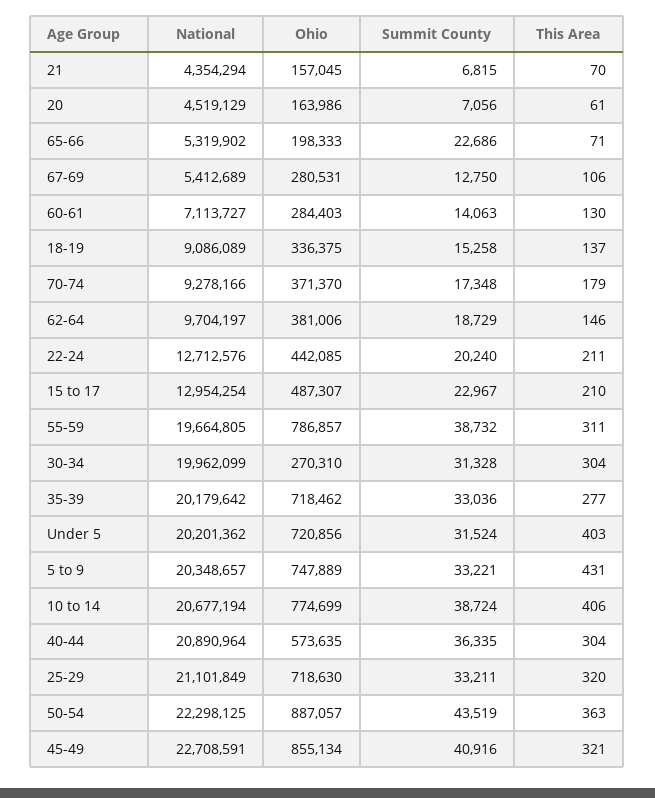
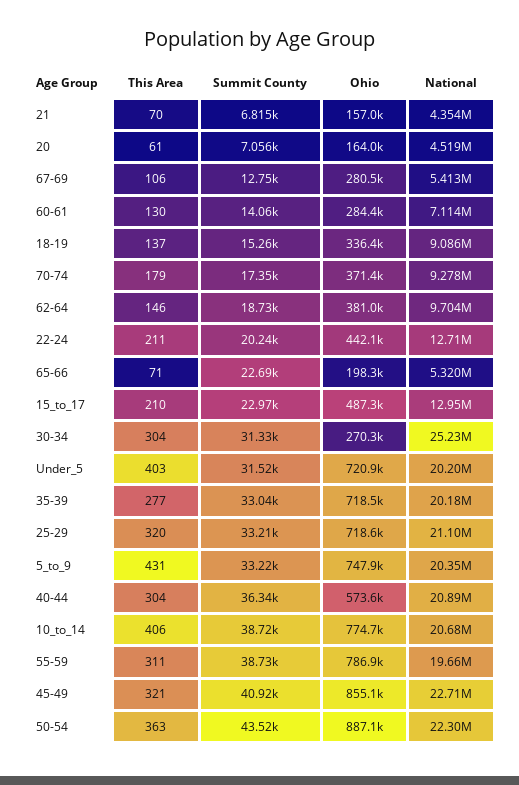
  {
    "National": {
      "21": 4354294,
      "20": 4519129,
      "65-66": 5319902,
      "67-69": 5412689,
      "60-61": 7113727,
      "18-19": 9086089,
      "70-74": 9278166,
      "62-64": 9704197,
      "22-24": 12712576,
      "15 to 17": 12954254,
      "55-59": 19664805,
-     "30-34": 19962099,
+     "30-34": 25230000,
      "35-39": 20179642,
      "Under 5": 20201362,
      "5 to 9": 20348657,
      "10 to 14": 20677194,
      "40-44": 20890964,
      "25-29": 21101849,
      "50-54": 22298125,
      "45-49": 22708591
    },
    "Ohio": {
      "21": 157045,
      "20": 163986,
      "65-66": 198333,
      "67-69": 280531,
      "60-61": 284403,
      "18-19": 336375,
      "70-74": 371370,
      "62-64": 381006,
      "22-24": 442085,
      "15 to 17": 487307,
      "55-59": 786857,
      "30-34": 270310,
      "35-39": 718462,
      "Under 5": 720856,
      "5 to 9": 747889,
      "10 to 14": 774699,
      "40-44": 573635,
      "25-29": 718630,
      "50-54": 887057,
      "45-49": 855134
    },
    "Summit County": {
      "21": 6815,
      "20": 7056,
      "65-66": 22686,
      "67-69": 12750,
      "60-61": 14063,
      "18-19": 15258,
      "70-74": 17348,
      "62-64": 18729,
      "22-24": 20240,
      "15 to 17": 22967,
      "55-59": 38732,
      "30-34": 31328,
      "35-39": 33036,
      "Under 5": 31524,
      "5 to 9": 33221,
      "10 to 14": 38724,
      "40-44": 36335,
      "25-29": 33211,
      "50-54": 43519,
      "45-49": 40916
    },
    "This Area": {
      "21": 70,
      "20": 61,
      "65-66": 71,
      "67-69": 106,
      "60-61": 130,
      "18-19": 137,
      "70-74": 179,
      "62-64": 146,
      "22-24": 211,
      "15 to 17": 210,
      "55-59": 311,
      "30-34": 304,
      "35-39": 277,
      "Under 5": 403,
      "5 to 9": 431,
      "10 to 14": 406,
      "40-44": 304,
      "25-29": 320,
      "50-54": 363,
      "45-49": 321
    }
  }

